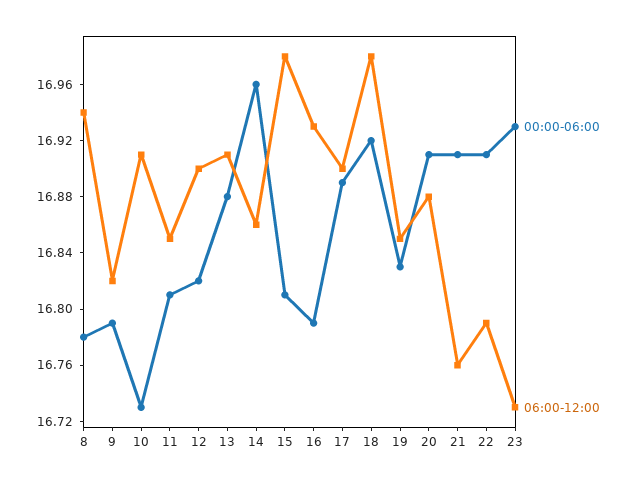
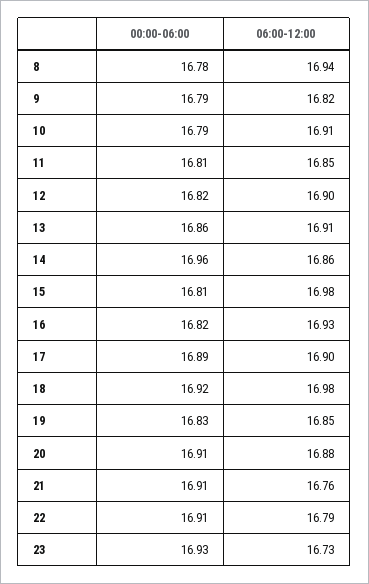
  {
    "00:00-06:00": {
      "8": 16.78,
      "9": 16.79,
-     "10": 16.73,
+     "10": 16.79,
      "11": 16.81,
      "12": 16.82,
-     "13": 16.88,
+     "13": 16.86,
      "14": 16.96,
      "15": 16.81,
-     "16": 16.79,
+     "16": 16.82,
      "17": 16.89,
      "18": 16.92,
      "19": 16.83,
      "20": 16.91,
      "21": 16.91,
      "22": 16.91,
      "23": 16.93
    },
    "06:00-12:00": {
      "8": 16.94,
      "9": 16.82,
      "10": 16.91,
      "11": 16.85,
      "12": 16.9,
      "13": 16.91,
      "14": 16.86,
      "15": 16.98,
      "16": 16.93,
      "17": 16.9,
      "18": 16.98,
      "19": 16.85,
      "20": 16.88,
      "21": 16.76,
      "22": 16.79,
      "23": 16.73
    }
  }

